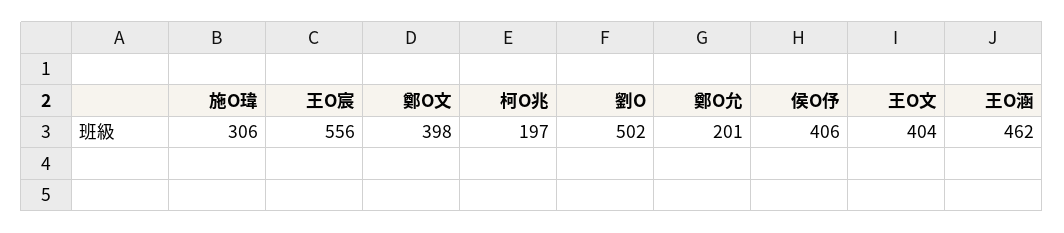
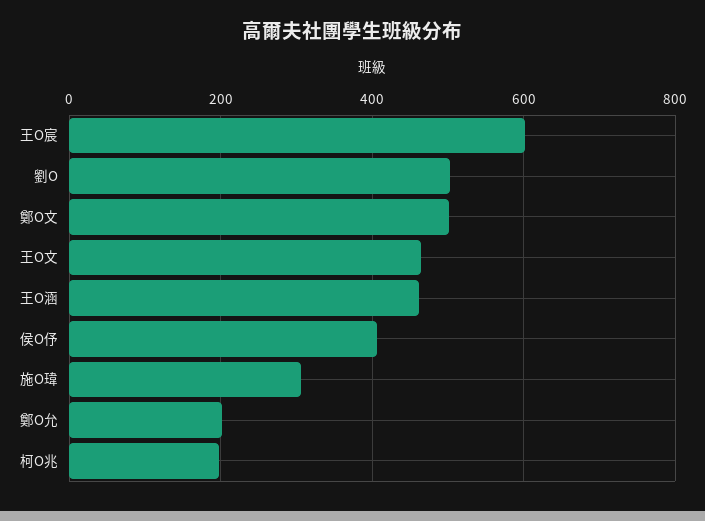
  {
    "施O瑋": 306,
-   "王O宸": 556,
+   "王O宸": 600,
-   "鄭O文": 398,
+   "鄭O文": 500,
    "柯O兆": 197,
    "劉O": 502,
    "鄭O允": 201,
    "侯O伃": 406,
-   "王O文": 404,
+   "王O文": 460,
    "王O涵": 462
  }

